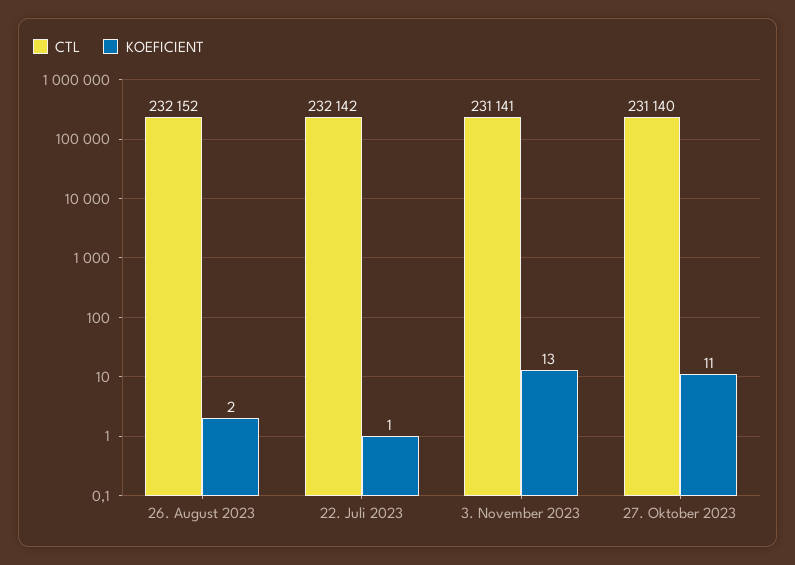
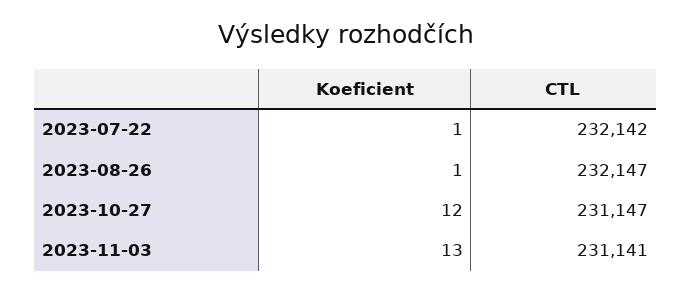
  {
    "CTL": {
-     "26. August 2023": 232152,
+     "26. August 2023": 232147,
      "22. Juli 2023": 232142,
      "3. November 2023": 231141,
-     "27. Oktober 2023": 231140
+     "27. Oktober 2023": 231147
    },
    "KOEFICIENT": {
-     "26. August 2023": 2,
+     "26. August 2023": 1,
      "22. Juli 2023": 1,
      "3. November 2023": 13,
-     "27. Oktober 2023": 11
+     "27. Oktober 2023": 12
    }
  }

